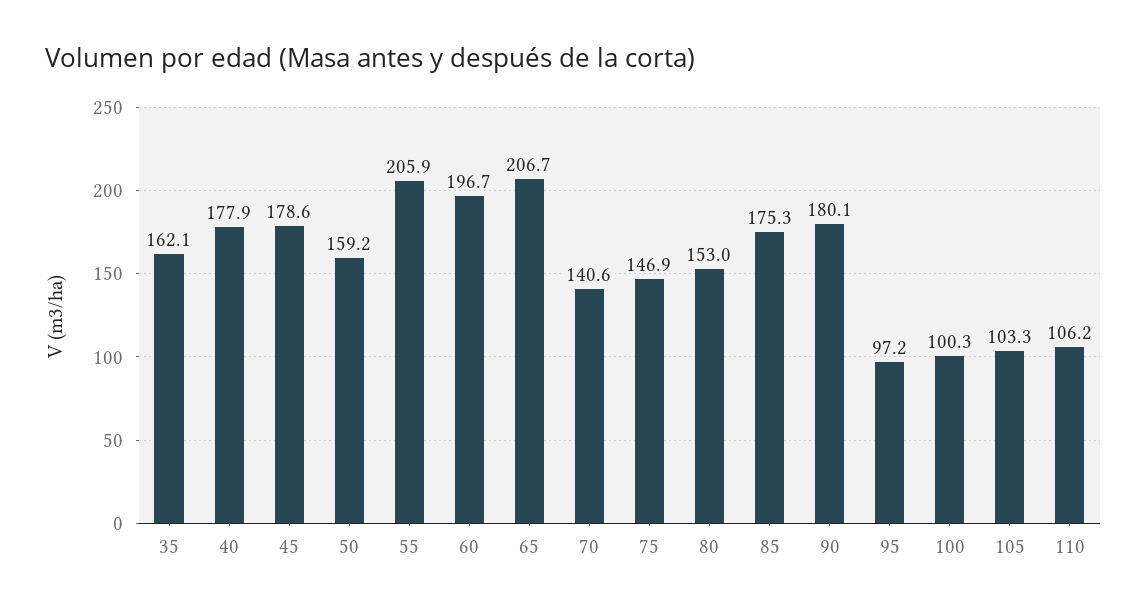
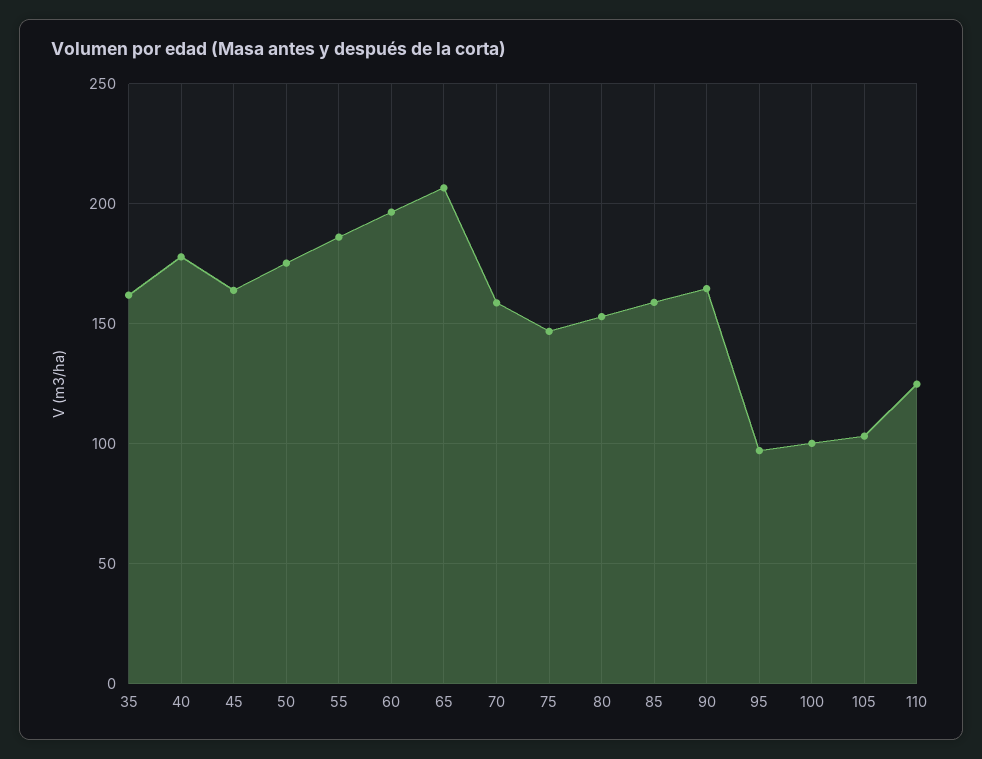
  {
    "35": 162.1,
    "40": 177.9,
-   "45": 178.6,
+   "45": 165,
-   "50": 159.2,
+   "50": 175,
-   "55": 205.9,
+   "55": 185,
    "60": 196.7,
    "65": 206.7,
-   "70": 140.6,
+   "70": 160,
    "75": 146.9,
    "80": 153,
-   "85": 175.3,
+   "85": 160,
-   "90": 180.1,
+   "90": 165,
    "95": 97.2,
    "100": 100.3,
    "105": 103.3,
-   "110": 106.2
+   "110": 125
  }

